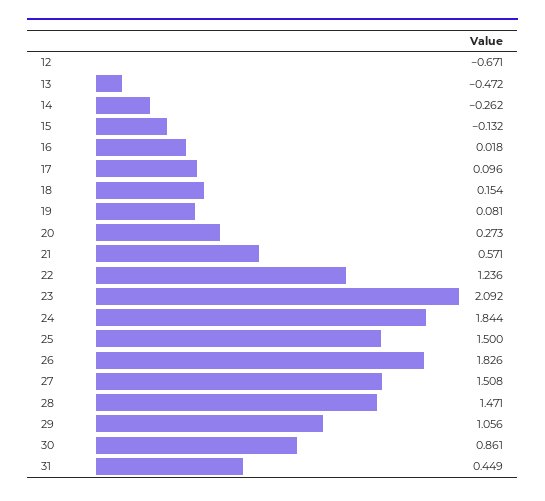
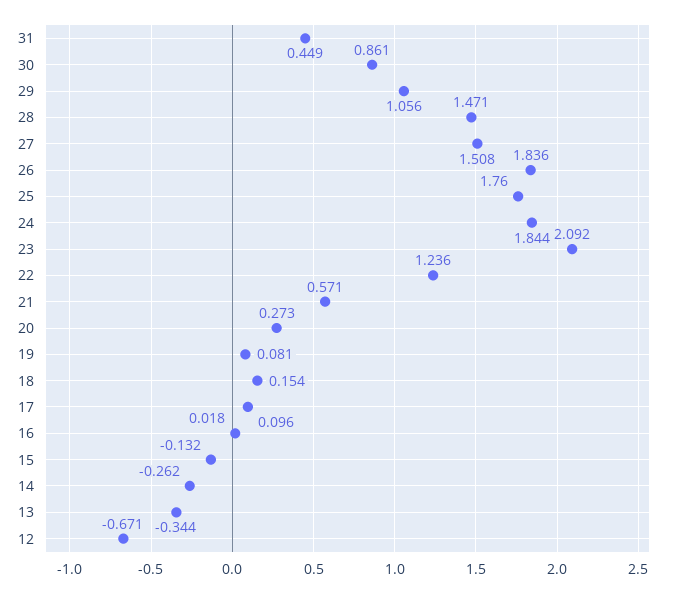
  {
    "12": -0.671,
-   "13": -0.472,
+   "13": -0.344,
    "14": -0.262,
    "15": -0.132,
    "16": 0.018,
    "17": 0.096,
    "18": 0.154,
    "19": 0.081,
    "20": 0.273,
    "21": 0.571,
    "22": 1.236,
    "23": 2.092,
    "24": 1.844,
-   "25": 1.5,
+   "25": 1.76,
-   "26": 1.826,
+   "26": 1.836,
    "27": 1.508,
    "28": 1.471,
    "29": 1.056,
    "30": 0.861,
    "31": 0.449
  }

